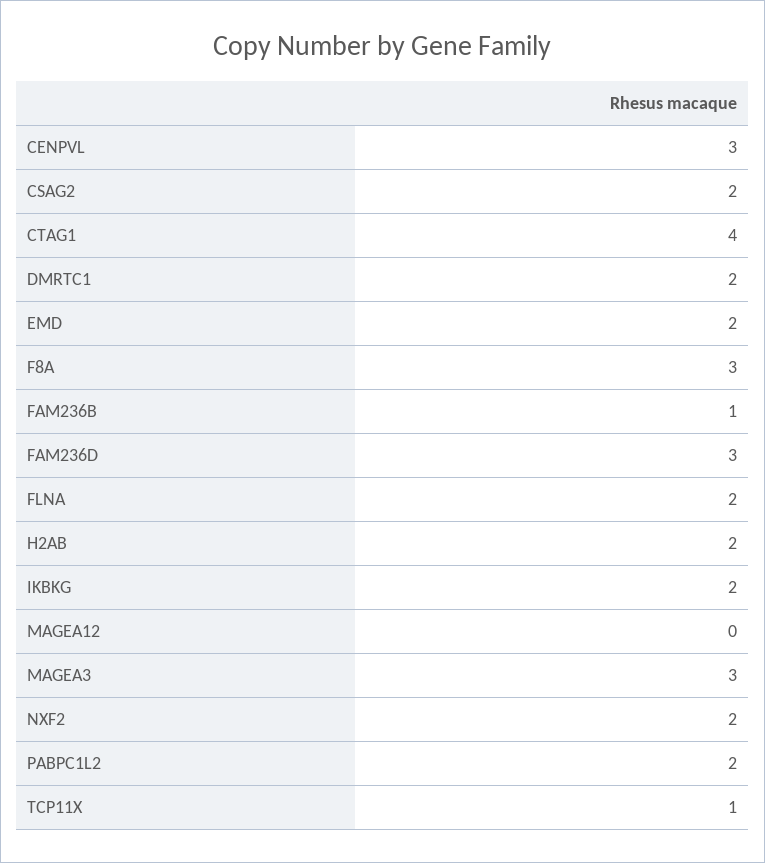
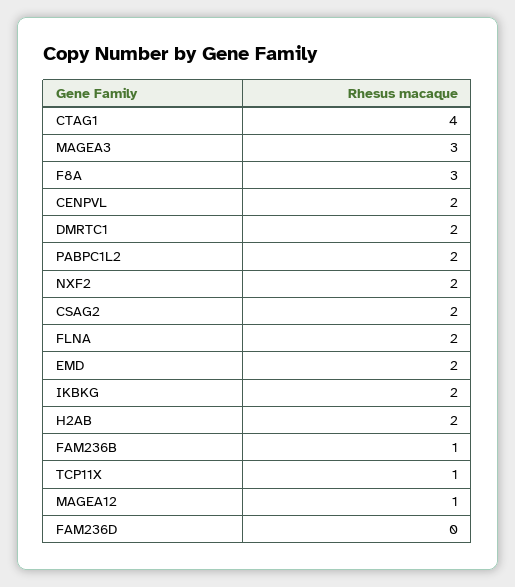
  {
-   "CENPVL": 3,
+   "CENPVL": 2,
    "CSAG2": 2,
    "CTAG1": 4,
    "DMRTC1": 2,
    "EMD": 2,
    "F8A": 3,
    "FAM236B": 1,
-   "FAM236D": 3,
+   "FAM236D": 0,
    "FLNA": 2,
    "H2AB": 2,
    "IKBKG": 2,
-   "MAGEA12": 0,
+   "MAGEA12": 1,
    "MAGEA3": 3,
    "NXF2": 2,
    "PABPC1L2": 2,
    "TCP11X": 1
  }

